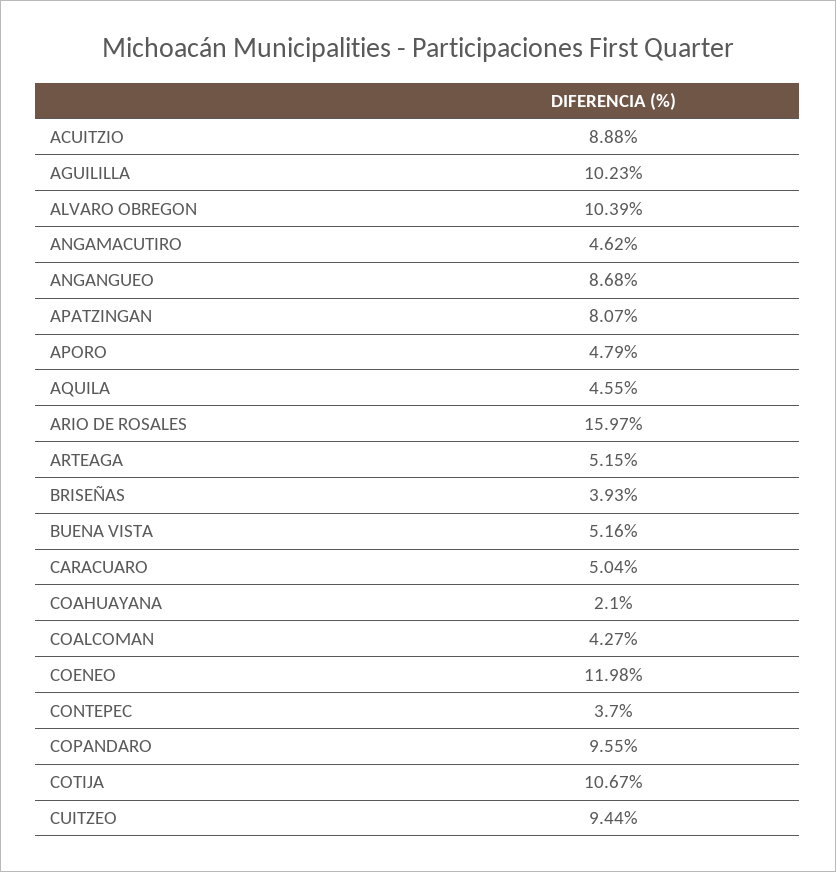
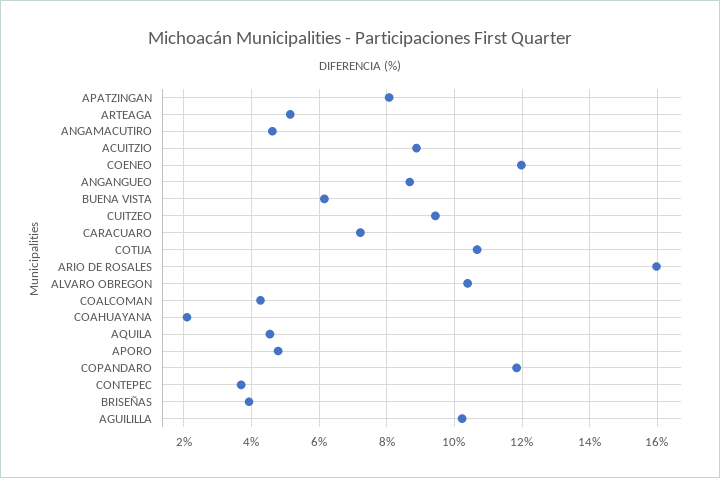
  {
    "ACUITZIO": 8.88,
    "AGUILILLA": 10.23,
    "ALVARO OBREGON": 10.39,
    "ANGAMACUTIRO": 4.62,
    "ANGANGUEO": 8.68,
    "APATZINGAN": 8.07,
    "APORO": 4.79,
    "AQUILA": 4.55,
    "ARIO DE ROSALES": 15.97,
    "ARTEAGA": 5.15,
    "BRISEÑAS": 3.93,
-   "BUENA VISTA": 5.16,
+   "BUENA VISTA": 6.2,
-   "CARACUARO": 5.04,
+   "CARACUARO": 7.2,
    "COAHUAYANA": 2.1,
    "COALCOMAN": 4.27,
    "COENEO": 11.98,
    "CONTEPEC": 3.7,
-   "COPANDARO": 9.55,
+   "COPANDARO": 11.8,
    "COTIJA": 10.67,
    "CUITZEO": 9.44
  }

